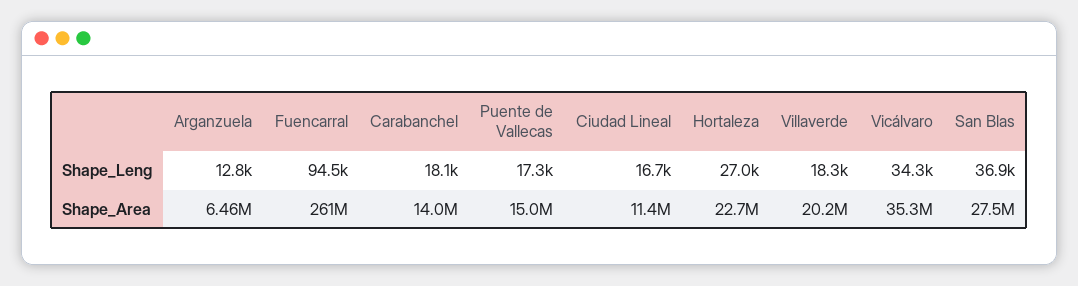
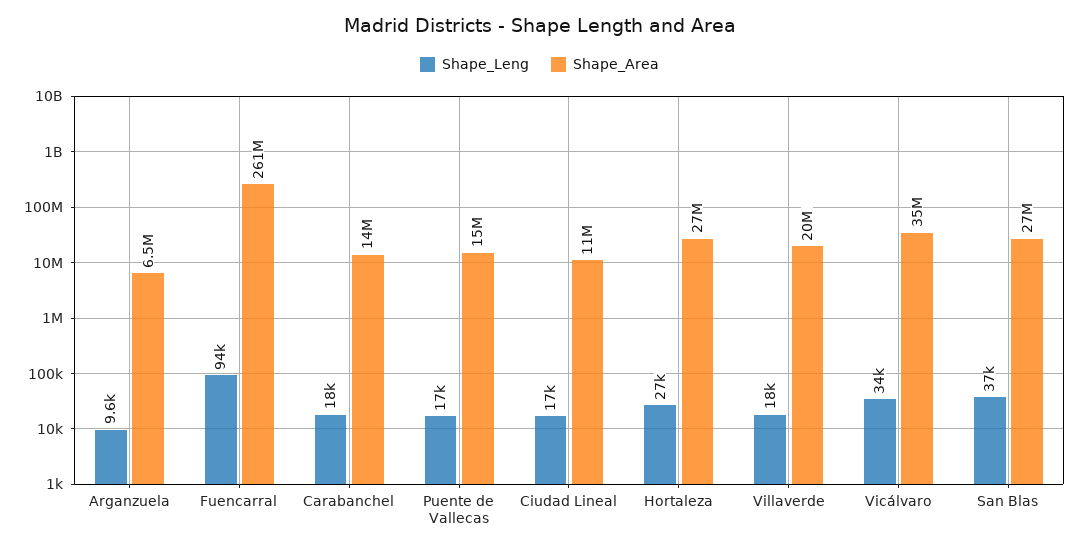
  {
    "Shape_Leng": {
-     "Arganzuela": 12800,
+     "Arganzuela": 9600,
      "Fuencarral": 94500,
      "Carabanchel": 18100,
      "Puente de Vallecas": 17300,
      "Ciudad Lineal": 16700,
      "Hortaleza": 27000,
      "Villaverde": 18300,
      "Vicálvaro": 34300,
      "San Blas": 36900
    },
    "Shape_Area": {
      "Arganzuela": 6460000,
      "Fuencarral": 261000000,
      "Carabanchel": 14000000,
      "Puente de Vallecas": 15000000,
      "Ciudad Lineal": 11400000,
-     "Hortaleza": 22700000,
+     "Hortaleza": 27000000,
      "Villaverde": 20200000,
      "Vicálvaro": 35300000,
      "San Blas": 27500000
    }
  }

